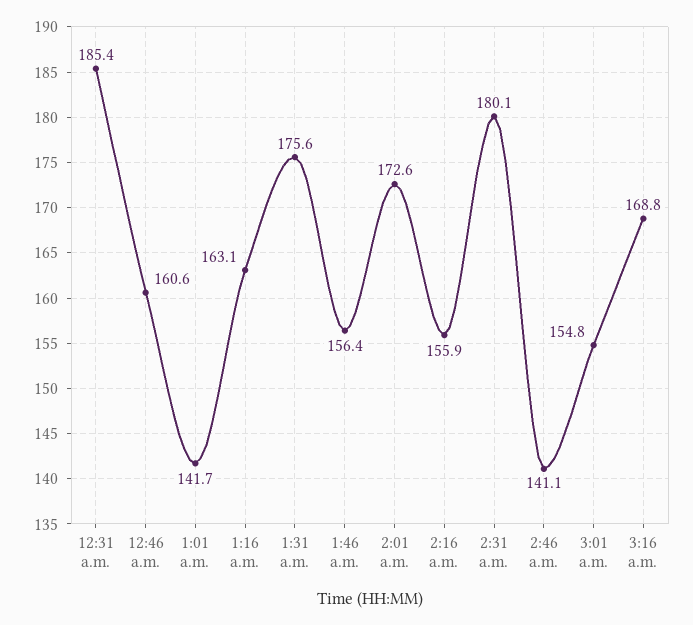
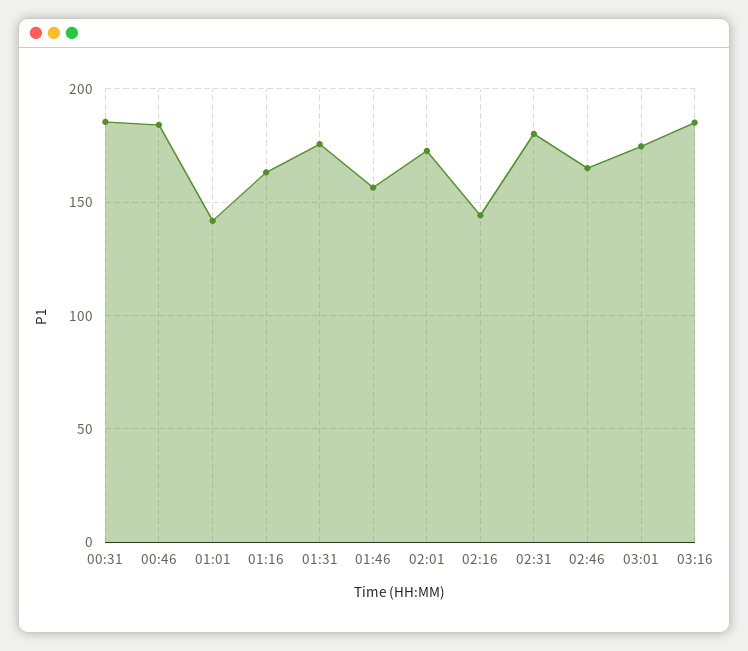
  {
    "12:31 a.m.": 185.4,
-   "12:46 a.m.": 160.6,
+   "12:46 a.m.": 185,
    "1:01 a.m.": 141.7,
    "1:16 a.m.": 163.1,
    "1:31 a.m.": 175.6,
    "1:46 a.m.": 156.4,
    "2:01 a.m.": 172.6,
-   "2:16 a.m.": 155.9,
+   "2:16 a.m.": 145,
    "2:31 a.m.": 180.1,
-   "2:46 a.m.": 141.1,
+   "2:46 a.m.": 165,
-   "3:01 a.m.": 154.8,
+   "3:01 a.m.": 175,
-   "3:16 a.m.": 168.8
+   "3:16 a.m.": 185
  }

